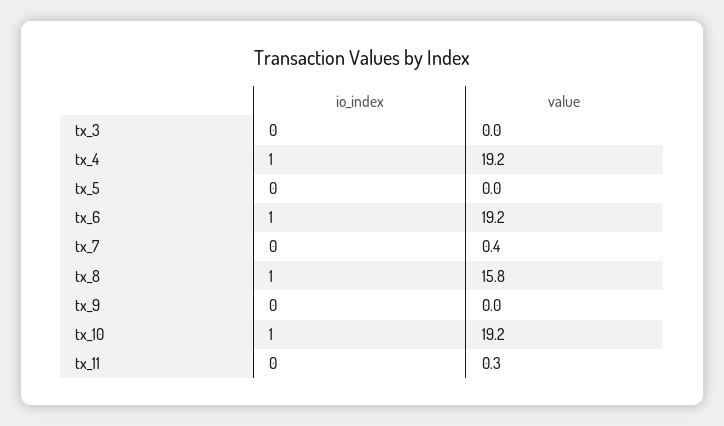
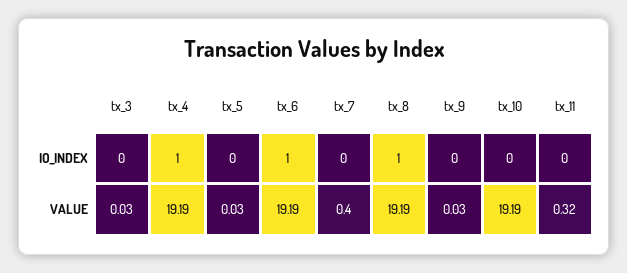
  {
    "io_index": {
      "tx_3": 0,
      "tx_4": 1,
      "tx_5": 0,
      "tx_6": 1,
      "tx_7": 0,
      "tx_8": 1,
      "tx_9": 0,
-     "tx_10": 1,
+     "tx_10": 0,
      "tx_11": 0
    },
    "value": {
      "tx_3": 0.03,
      "tx_4": 19.19,
      "tx_5": 0.03,
      "tx_6": 19.19,
      "tx_7": 0.4,
-     "tx_8": 15.8,
+     "tx_8": 19.19,
      "tx_9": 0.03,
      "tx_10": 19.19,
      "tx_11": 0.32
    }
  }

